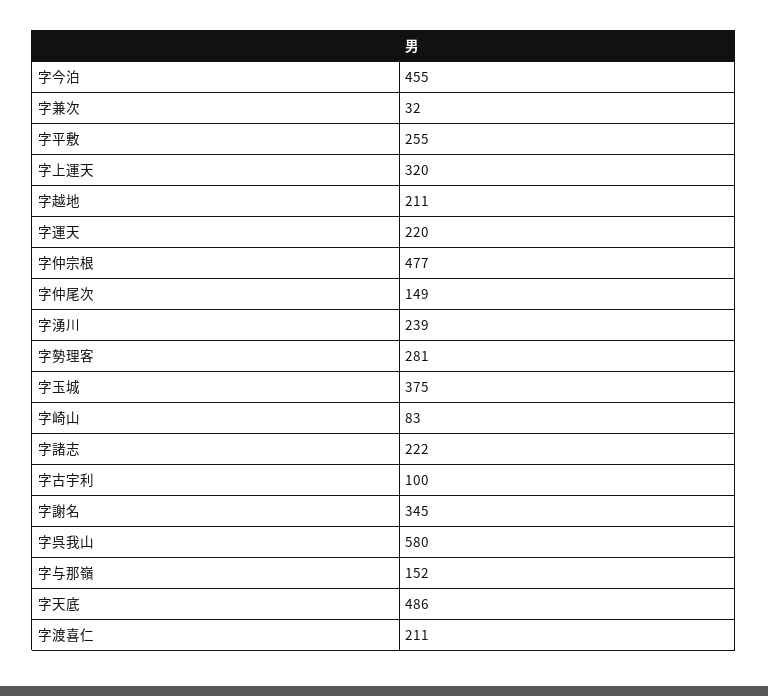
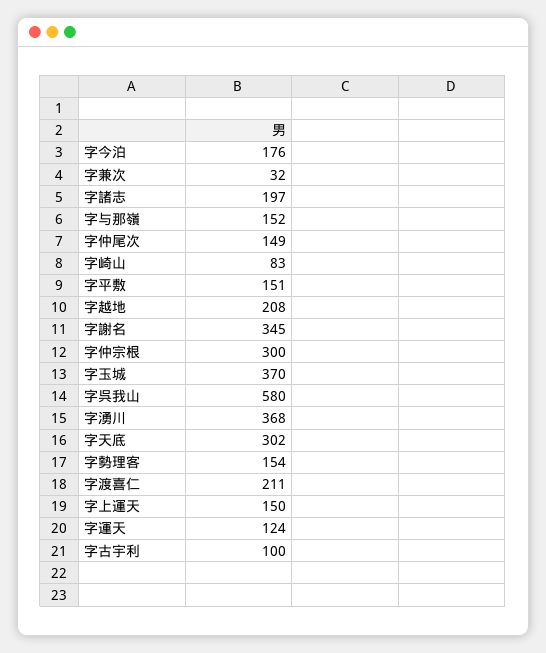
  {
-   "字今泊": 455,
+   "字今泊": 176,
    "字兼次": 32,
-   "字平敷": 255,
+   "字平敷": 151,
-   "字上運天": 320,
+   "字上運天": 150,
-   "字越地": 211,
+   "字越地": 208,
-   "字運天": 220,
+   "字運天": 124,
-   "字仲宗根": 477,
+   "字仲宗根": 300,
    "字仲尾次": 149,
-   "字湧川": 239,
+   "字湧川": 368,
-   "字勢理客": 281,
+   "字勢理客": 154,
-   "字玉城": 375,
+   "字玉城": 370,
    "字崎山": 83,
-   "字諸志": 222,
+   "字諸志": 197,
    "字古宇利": 100,
    "字謝名": 345,
    "字呉我山": 580,
    "字与那嶺": 152,
-   "字天底": 486,
+   "字天底": 302,
    "字渡喜仁": 211
  }

